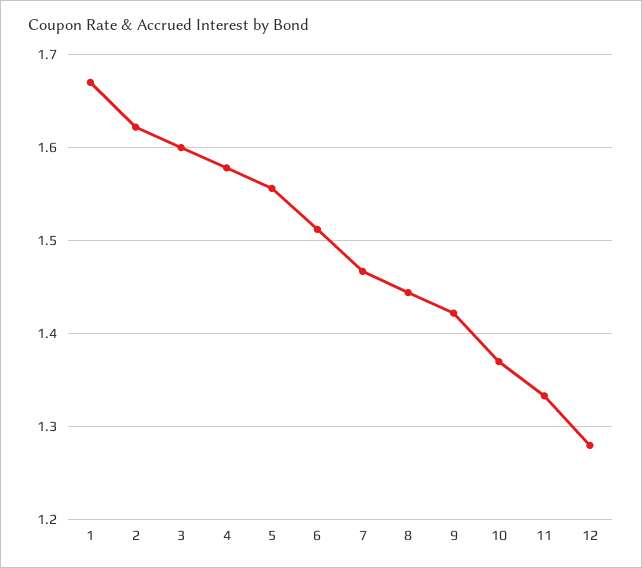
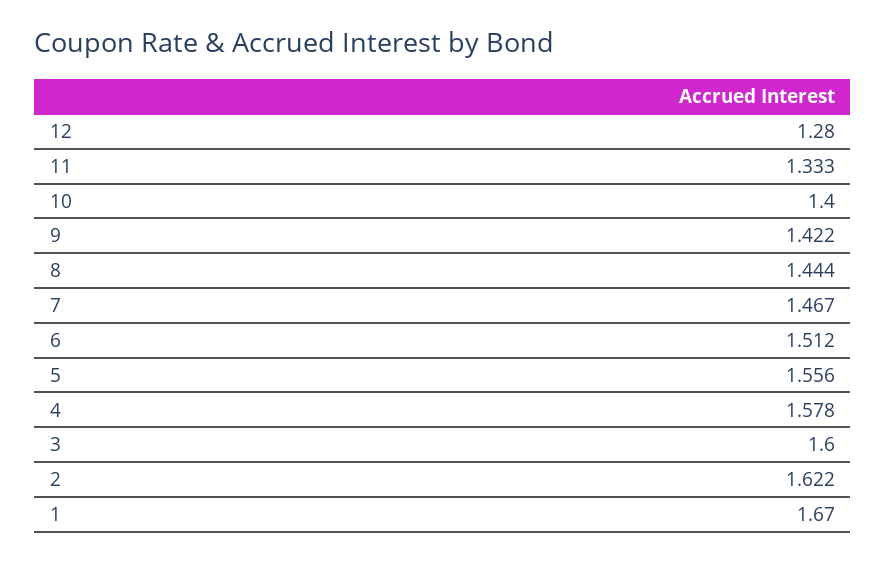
  {
    "1": 1.67,
    "2": 1.622,
    "3": 1.6,
    "4": 1.578,
    "5": 1.556,
    "6": 1.512,
    "7": 1.467,
    "8": 1.444,
    "9": 1.422,
-   "10": 1.37,
+   "10": 1.4,
    "11": 1.333,
    "12": 1.28
  }

